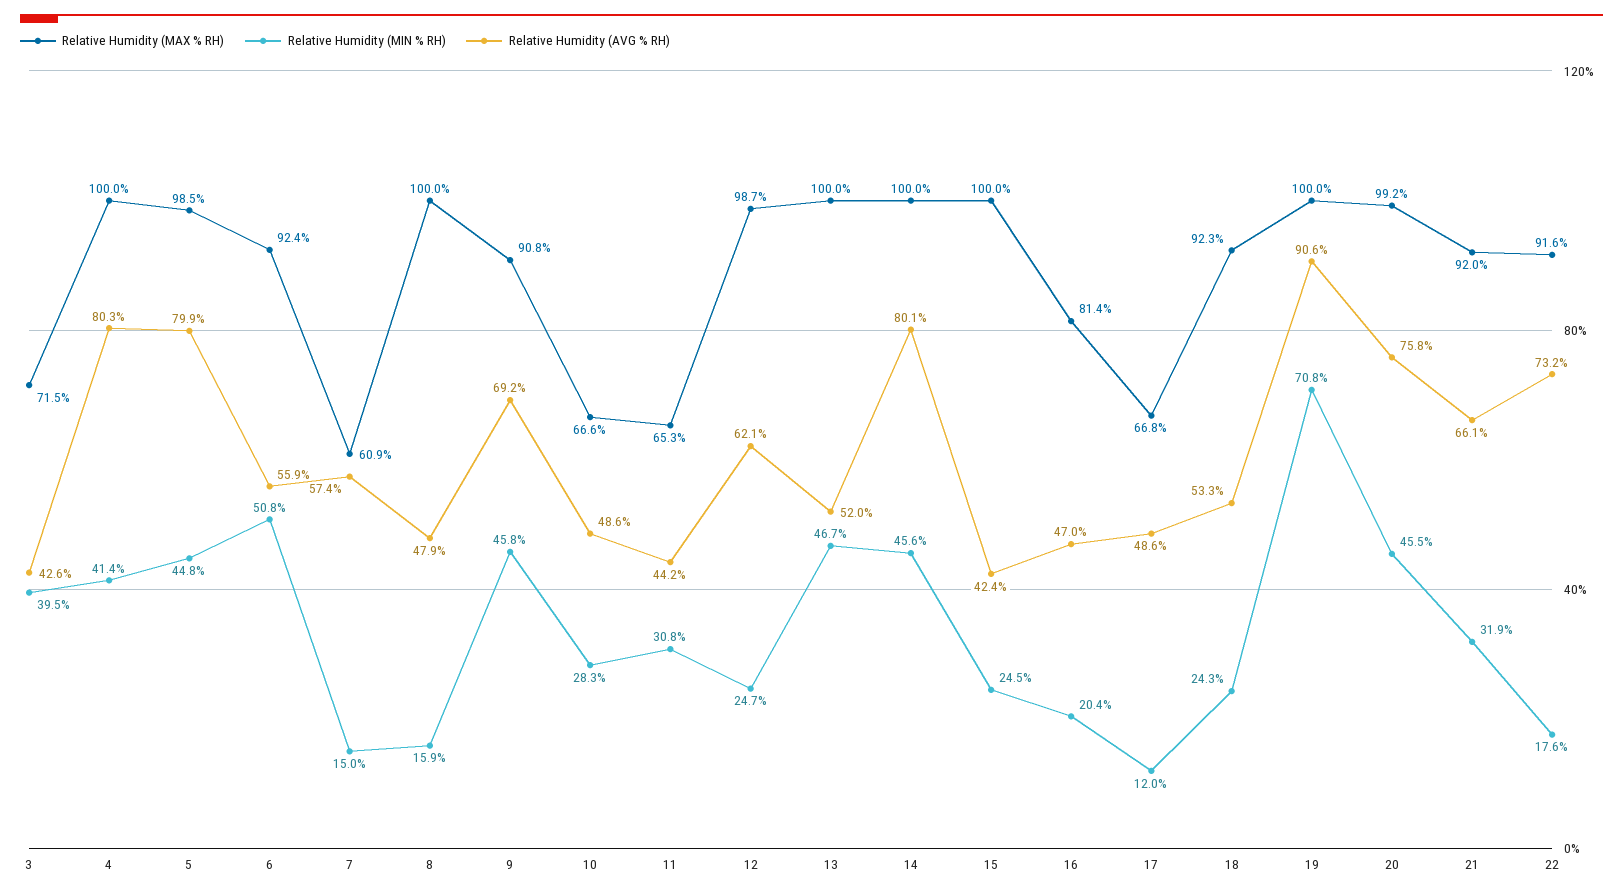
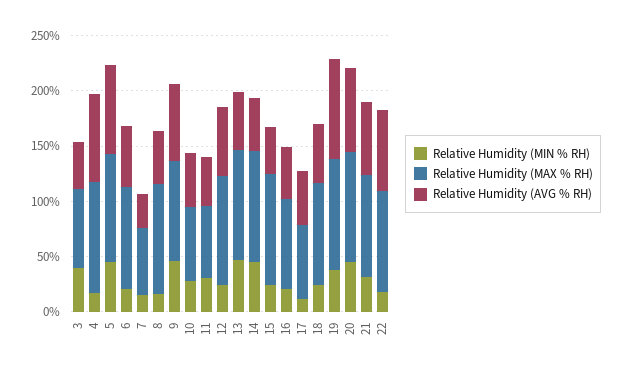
  {
    "Relative Humidity (MAX % RH)": {
      "3": 71.5,
      "4": 100,
      "5": 98.5,
      "6": 92.4,
      "7": 60.9,
      "8": 100,
      "9": 90.8,
      "10": 66.6,
      "11": 65.3,
      "12": 98.7,
      "13": 100,
      "14": 100,
      "15": 100,
      "16": 81.4,
      "17": 66.8,
      "18": 92.3,
      "19": 100,
      "20": 99.2,
      "21": 92,
      "22": 91.6
    },
    "Relative Humidity (MIN % RH)": {
      "3": 39.5,
-     "4": 41.4,
+     "4": 20,
      "5": 44.8,
-     "6": 50.8,
+     "6": 20,
      "7": 15,
      "8": 15.9,
      "9": 45.8,
      "10": 28.3,
      "11": 30.8,
      "12": 24.7,
      "13": 46.7,
      "14": 45.6,
      "15": 24.5,
      "16": 20.4,
      "17": 12,
      "18": 24.3,
-     "19": 70.8,
+     "19": 40,
      "20": 45.5,
      "21": 31.9,
      "22": 17.6
    },
    "Relative Humidity (AVG % RH)": {
      "3": 42.6,
      "4": 80.3,
      "5": 79.9,
      "6": 55.9,
-     "7": 57.4,
+     "7": 30,
      "8": 47.9,
      "9": 69.2,
      "10": 48.6,
      "11": 44.2,
      "12": 62.1,
      "13": 52,
-     "14": 80.1,
+     "14": 50,
      "15": 42.4,
      "16": 47,
      "17": 48.6,
      "18": 53.3,
      "19": 90.6,
      "20": 75.8,
      "21": 66.1,
      "22": 73.2
    }
  }

